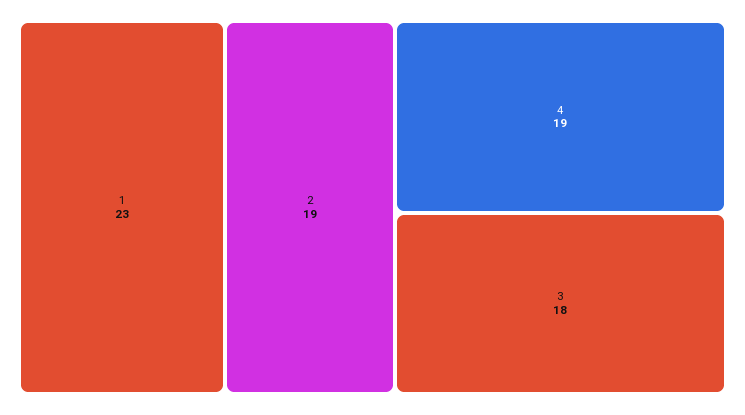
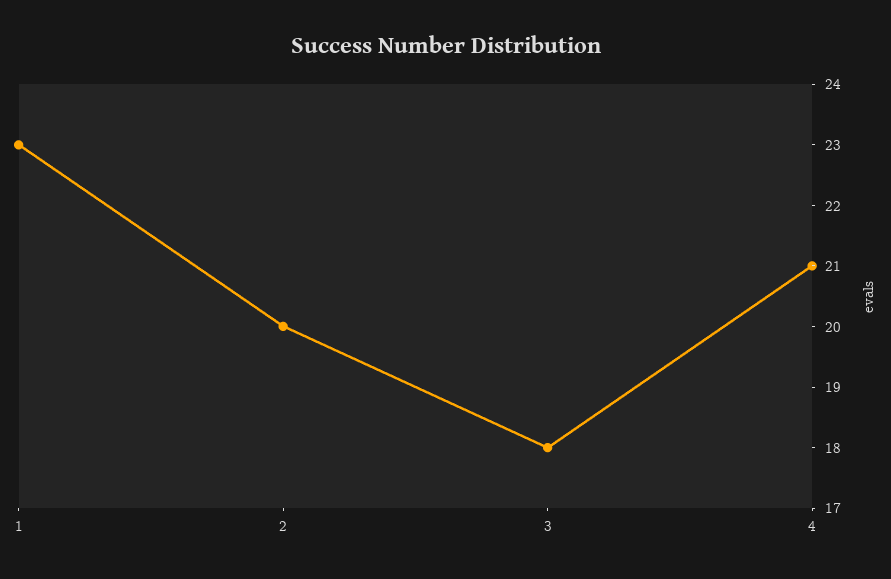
  {
    "1": 23,
-   "2": 19,
+   "2": 20,
-   "4": 19,
+   "4": 21,
    "3": 18
  }

